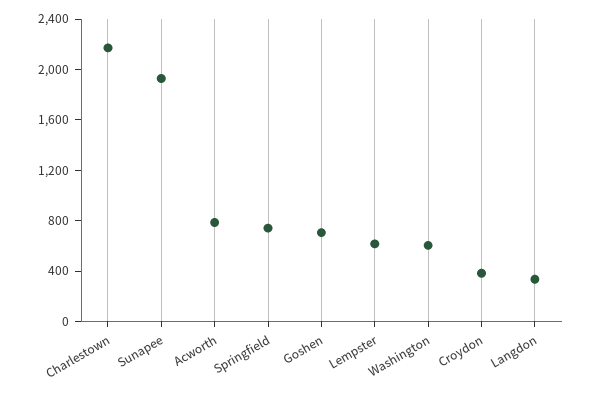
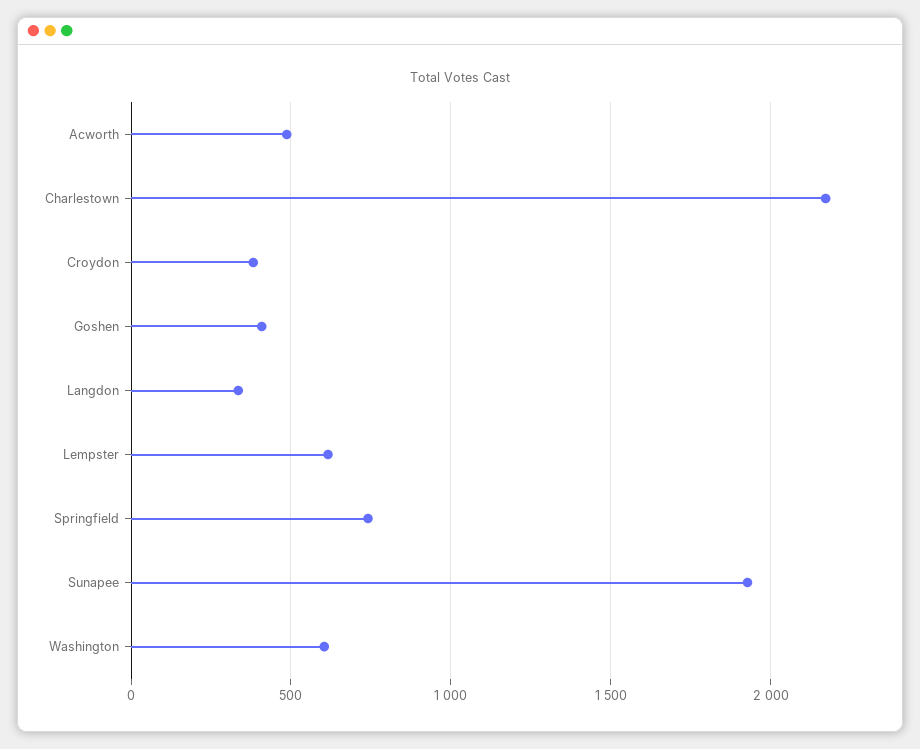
  {
    "Charlestown": 2150,
    "Sunapee": 1950,
-   "Acworth": 800,
+   "Acworth": 500,
    "Springfield": 750,
-   "Goshen": 700,
+   "Goshen": 400,
    "Lempster": 600,
    "Washington": 600,
    "Croydon": 400,
    "Langdon": 350
  }

